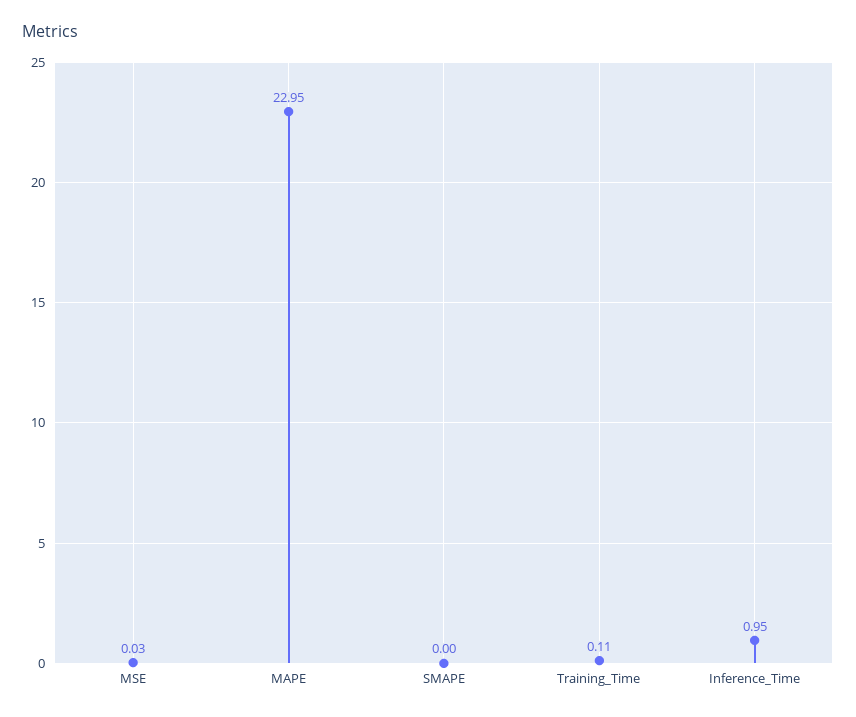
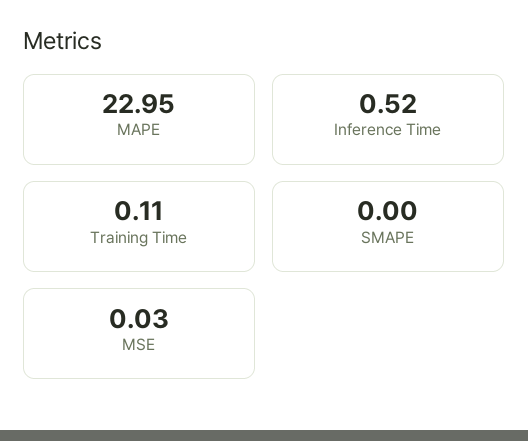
  {
    "MSE": 0.03,
    "MAPE": 22.95,
    "SMAPE": 0,
    "Training_Time": 0.11,
-   "Inference_Time": 0.95
+   "Inference_Time": 0.52
  }

